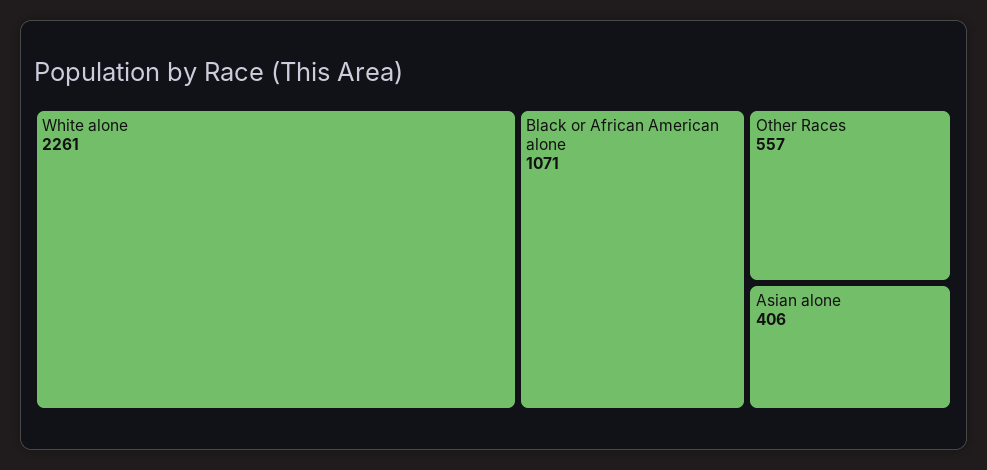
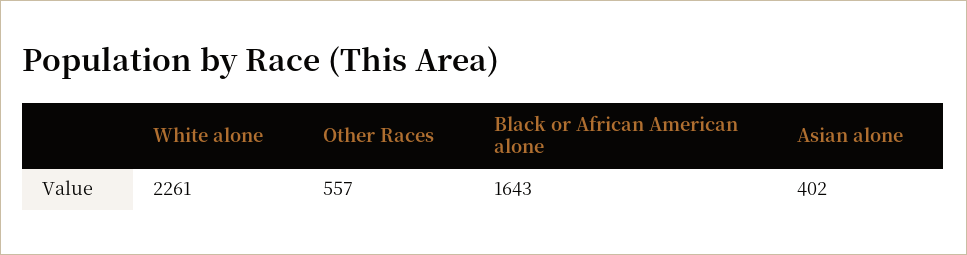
  {
    "White alone": 2261,
-   "Black or African American alone": 1071,
+   "Black or African American alone": 1643,
    "Other Races": 557,
-   "Asian alone": 406
+   "Asian alone": 402
  }

